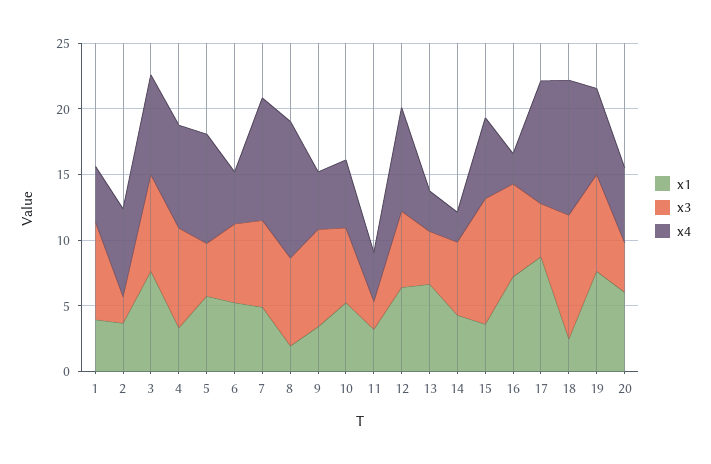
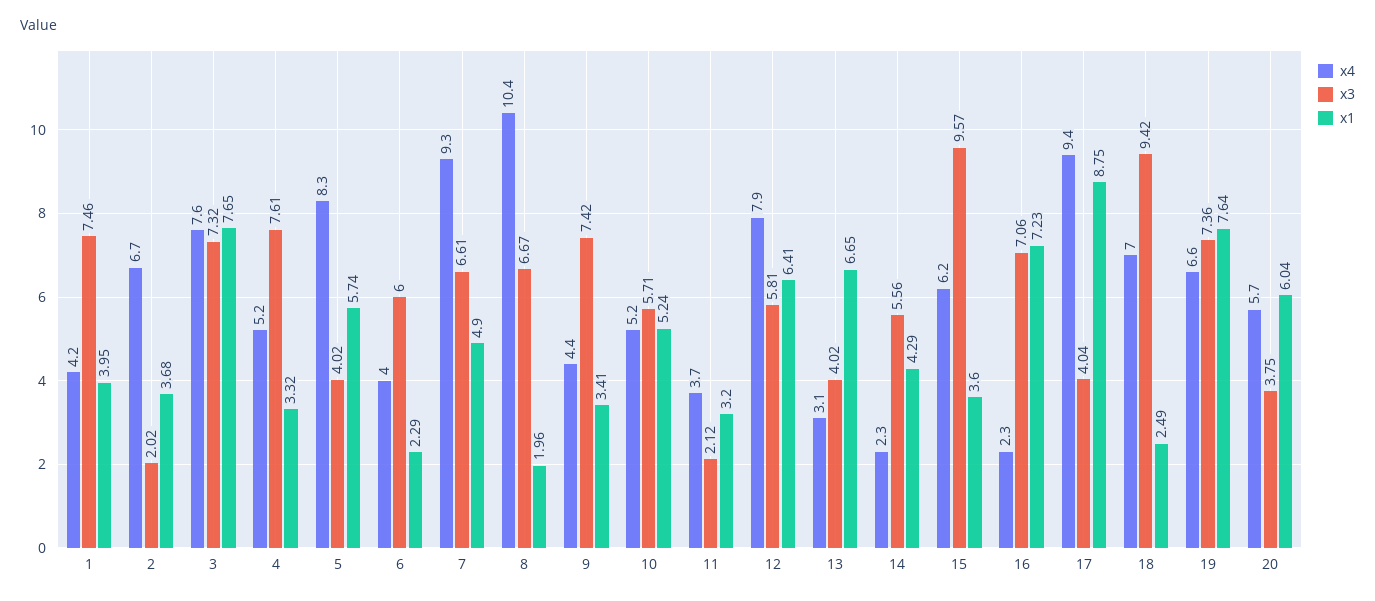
  {
    "x1": {
      "1": 3.95,
      "2": 3.68,
      "3": 7.65,
      "4": 3.32,
      "5": 5.74,
-     "6": 5,
+     "6": 2.29,
      "7": 4.9,
      "8": 1.96,
      "9": 3.41,
      "10": 5.24,
      "11": 3.2,
      "12": 6.41,
      "13": 6.65,
      "14": 4.29,
      "15": 3.6,
      "16": 7.23,
      "17": 8.75,
      "18": 2.49,
      "19": 7.64,
      "20": 6.04
    },
    "x3": {
      "1": 7.46,
      "2": 2.02,
      "3": 7.32,
      "4": 7.61,
      "5": 4.02,
      "6": 6,
      "7": 6.61,
      "8": 6.67,
      "9": 7.42,
      "10": 5.71,
      "11": 2.12,
      "12": 5.81,
      "13": 4.02,
      "14": 5.56,
      "15": 9.57,
      "16": 7.06,
      "17": 4.04,
      "18": 9.42,
      "19": 7.36,
      "20": 3.75
    },
    "x4": {
      "1": 4.2,
      "2": 6.7,
      "3": 7.6,
-     "4": 8,
+     "4": 5.2,
      "5": 8.3,
      "6": 4,
      "7": 9.3,
      "8": 10.4,
      "9": 4.4,
      "10": 5.2,
      "11": 3.7,
      "12": 7.9,
      "13": 3.1,
      "14": 2.3,
      "15": 6.2,
      "16": 2.3,
      "17": 9.4,
-     "18": 10,
+     "18": 7,
      "19": 6.6,
      "20": 5.7
    }
  }

